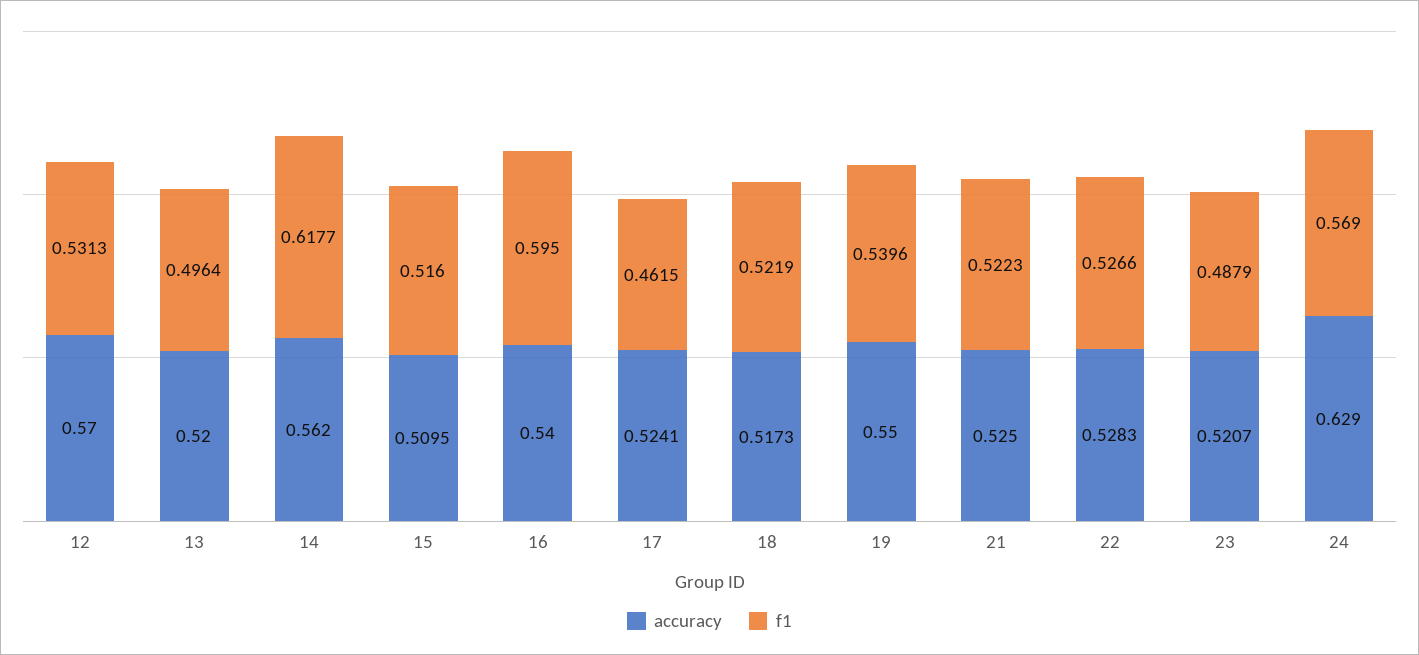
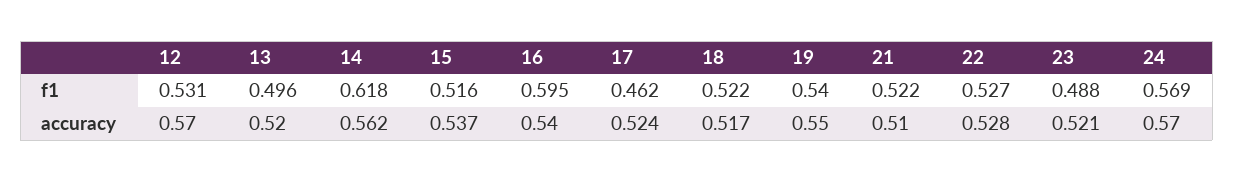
  {
    "accuracy": {
      "12": 0.57,
      "13": 0.52,
      "14": 0.562,
-     "15": 0.5095,
+     "15": 0.537,
      "16": 0.54,
      "17": 0.5241,
      "18": 0.5173,
      "19": 0.55,
-     "21": 0.525,
+     "21": 0.51,
      "22": 0.5283,
      "23": 0.5207,
-     "24": 0.629
+     "24": 0.57
    },
    "f1": {
      "12": 0.5313,
      "13": 0.4964,
      "14": 0.6177,
      "15": 0.516,
      "16": 0.595,
      "17": 0.4615,
      "18": 0.5219,
      "19": 0.5396,
      "21": 0.5223,
      "22": 0.5266,
      "23": 0.4879,
      "24": 0.569
    }
  }

